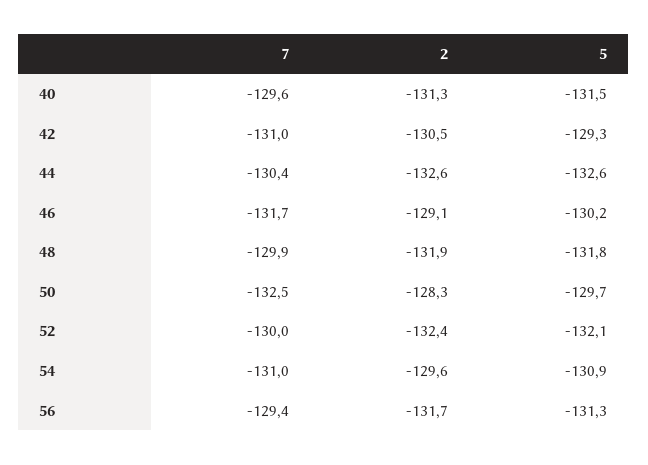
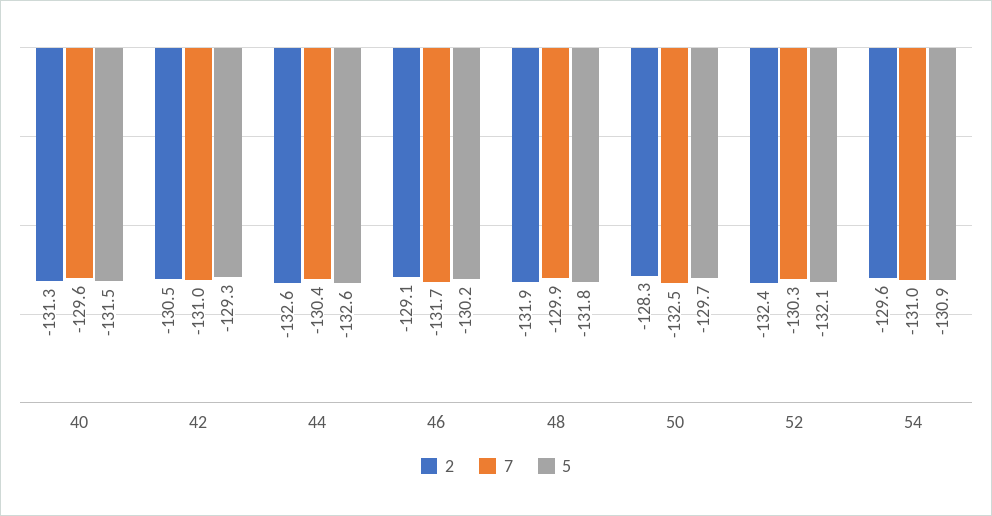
  {
    "7": {
      "40": -129.6,
      "42": -131,
      "44": -130.4,
      "46": -131.7,
      "48": -129.9,
      "50": -132.5,
-     "52": -130,
+     "52": -130.3,
-     "54": -131,
+     "54": -131
-     "56": -129.4
    },
    "2": {
      "40": -131.3,
      "42": -130.5,
      "44": -132.6,
      "46": -129.1,
      "48": -131.9,
      "50": -128.3,
      "52": -132.4,
-     "54": -129.6,
+     "54": -129.6
-     "56": -131.7
    },
    "5": {
      "40": -131.5,
      "42": -129.3,
      "44": -132.6,
      "46": -130.2,
      "48": -131.8,
      "50": -129.7,
      "52": -132.1,
-     "54": -130.9,
+     "54": -130.9
-     "56": -131.3
    }
  }

